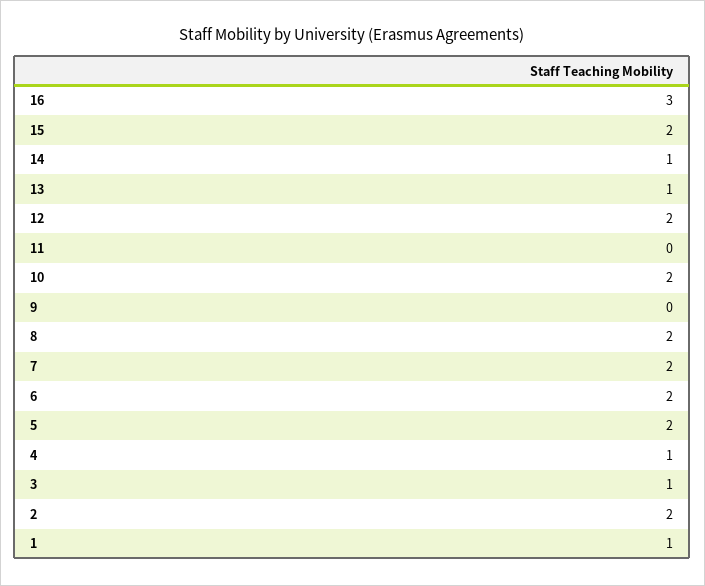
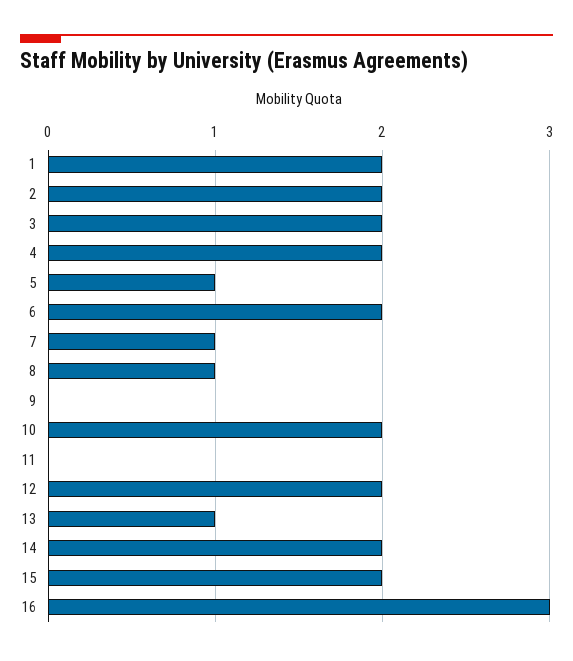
  {
    "16": 3,
    "15": 2,
-   "14": 1,
+   "14": 2,
    "13": 1,
    "12": 2,
    "11": 0,
    "10": 2,
    "9": 0,
-   "8": 2,
+   "8": 1,
-   "7": 2,
+   "7": 1,
    "6": 2,
-   "5": 2,
+   "5": 1,
-   "4": 1,
+   "4": 2,
-   "3": 1,
+   "3": 2,
    "2": 2,
-   "1": 1
+   "1": 2
  }

